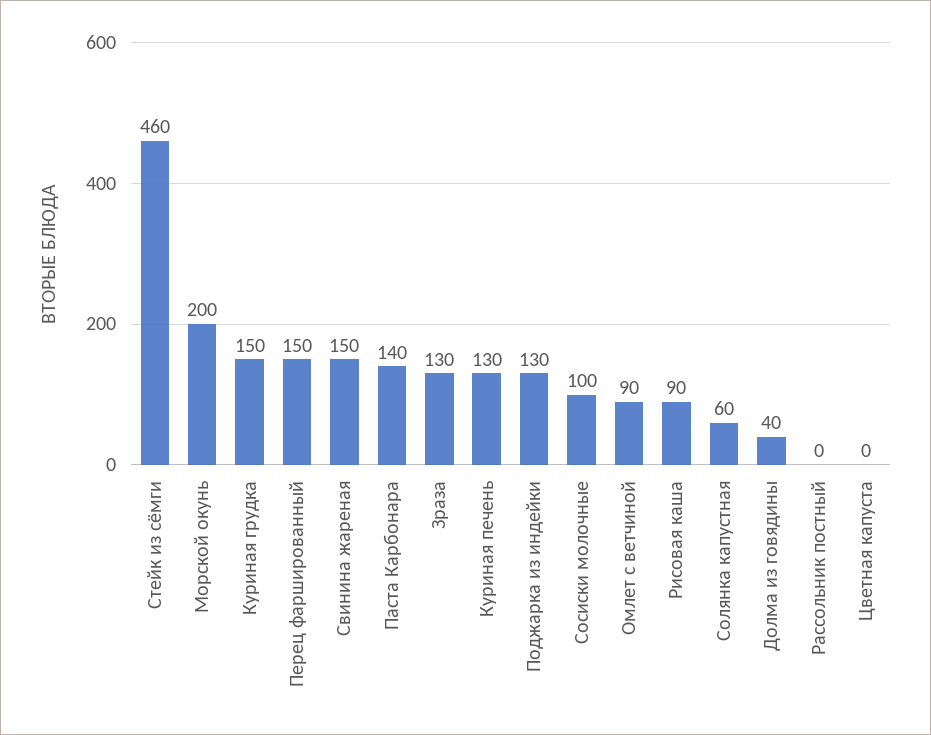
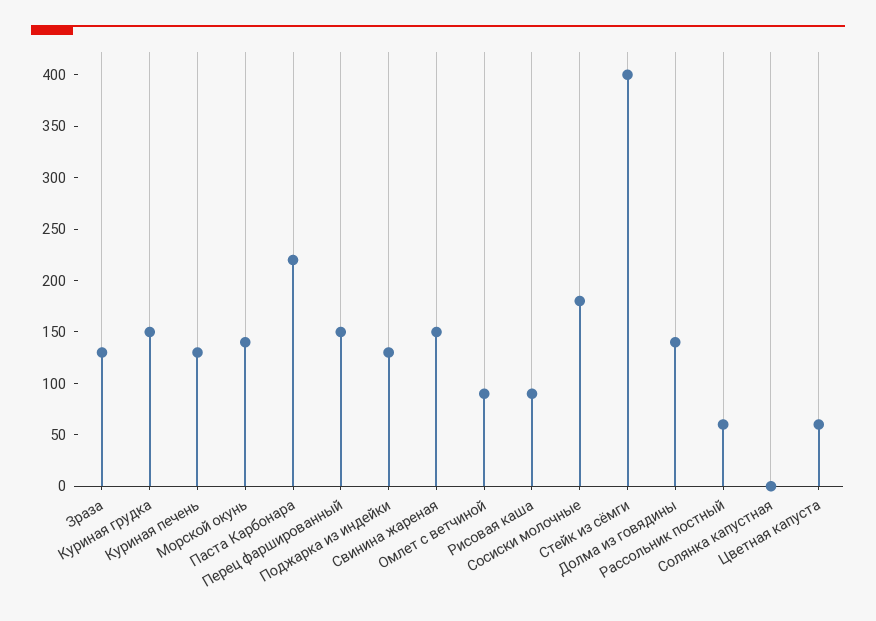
  {
-   "Стейк из сёмги": 460,
+   "Стейк из сёмги": 400,
-   "Морской окунь": 200,
+   "Морской окунь": 140,
    "Куриная грудка": 150,
    "Перец фаршированный": 150,
    "Свинина жареная": 150,
-   "Паста Карбонара": 140,
+   "Паста Карбонара": 220,
    "Зраза": 130,
    "Куриная печень": 130,
    "Поджарка из индейки": 130,
-   "Сосиски молочные": 100,
+   "Сосиски молочные": 180,
    "Омлет с ветчиной": 90,
    "Рисовая каша": 90,
-   "Солянка капустная": 60,
+   "Солянка капустная": 0,
-   "Долма из говядины": 40,
+   "Долма из говядины": 140,
-   "Рассольник постный": 0,
+   "Рассольник постный": 60,
-   "Цветная капуста": 0
+   "Цветная капуста": 60
  }

